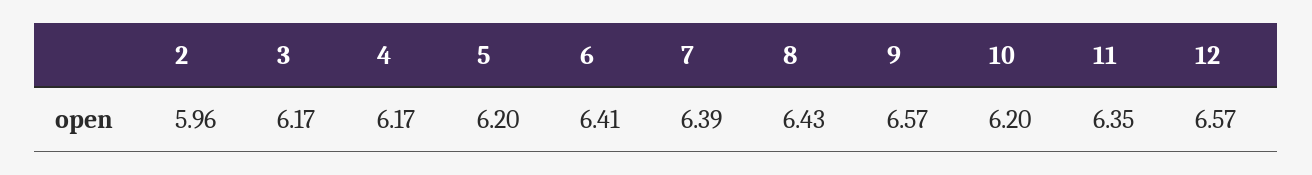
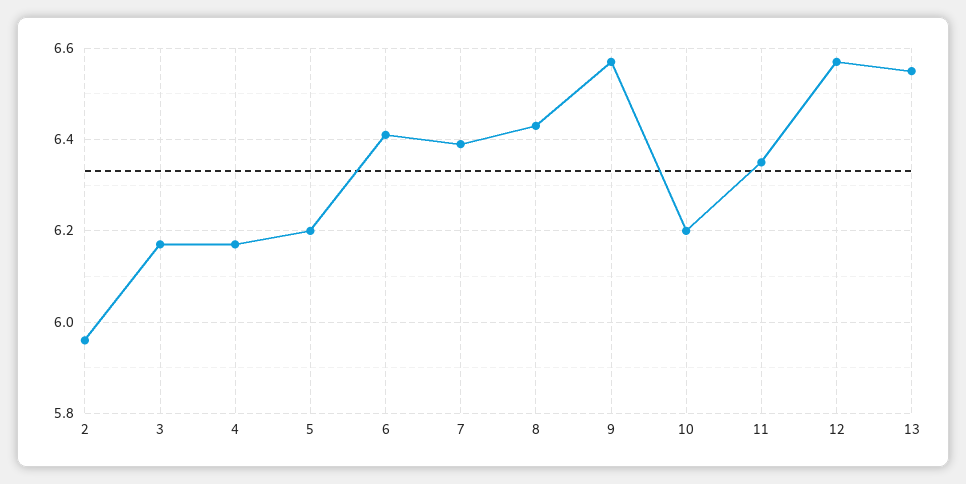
  {
    "2": 5.96,
    "3": 6.17,
    "4": 6.17,
    "5": 6.2,
    "6": 6.41,
    "7": 6.39,
    "8": 6.43,
    "9": 6.57,
    "10": 6.2,
    "11": 6.35,
-   "12": 6.57
+   "12": 6.57,
+   "13": 6.55
  }

